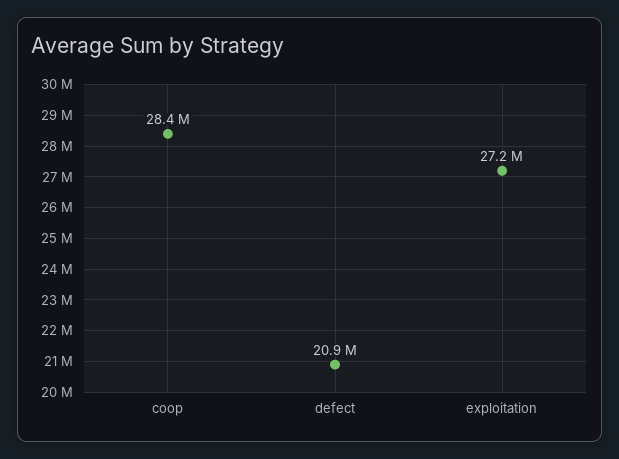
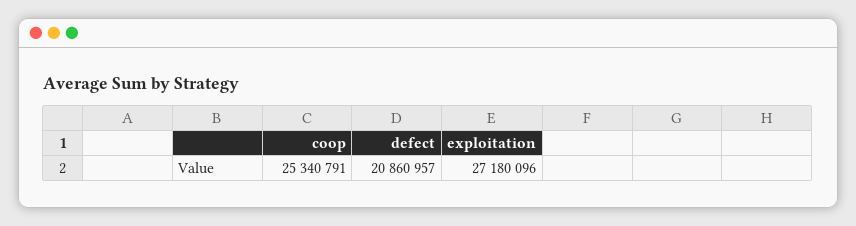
  {
-   "coop": 28400000,
+   "coop": 25340791,
    "defect": 20860957,
    "exploitation": 27180096
  }

